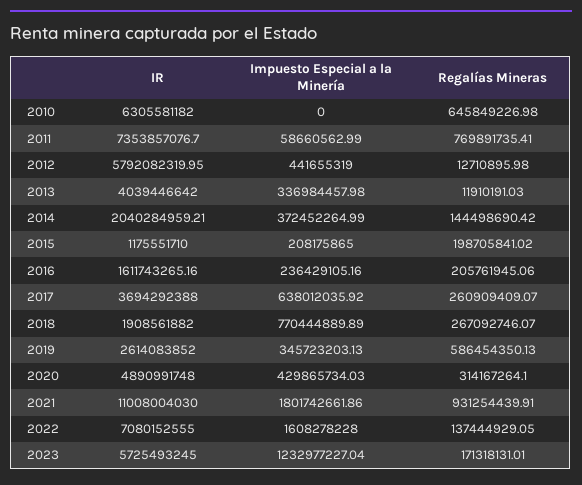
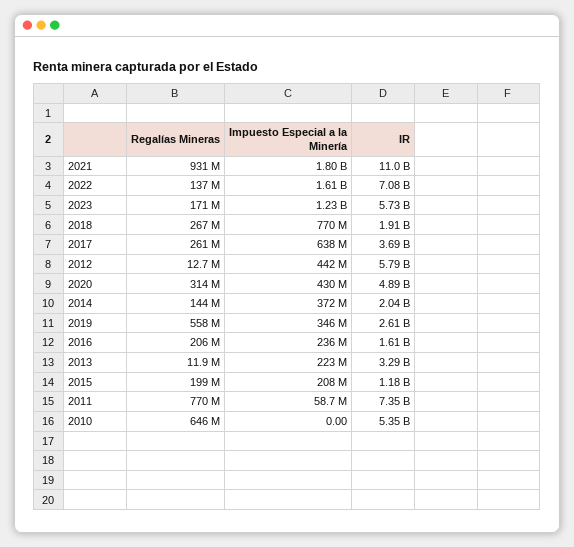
  {
    "IR": {
-     "2010": 6305581182,
+     "2010": 5350000000,
      "2011": 7353857076.7,
      "2012": 5792082319.95,
-     "2013": 4039446642,
+     "2013": 3290000000,
      "2014": 2040284959.21,
      "2015": 1175551710,
      "2016": 1611743265.16,
      "2017": 3694292388,
      "2018": 1908561882,
      "2019": 2614083852,
      "2020": 4890991748,
      "2021": 11008004030,
      "2022": 7080152555,
      "2023": 5725493245
    },
    "Impuesto Especial a la Minería": {
      "2010": 0,
      "2011": 58660562.99,
      "2012": 441655319,
-     "2013": 336984457.98,
+     "2013": 223000000,
      "2014": 372452264.99,
      "2015": 208175865,
      "2016": 236429105.16,
      "2017": 638012035.92,
      "2018": 770444889.89,
      "2019": 345723203.13,
      "2020": 429865734.03,
      "2021": 1801742661.86,
      "2022": 1608278228,
      "2023": 1232977227.04
    },
    "Regalías Mineras": {
      "2010": 645849226.98,
      "2011": 769891735.41,
      "2012": 12710895.98,
      "2013": 11910191.03,
      "2014": 144498690.42,
      "2015": 198705841.02,
      "2016": 205761945.06,
      "2017": 260909409.07,
      "2018": 267092746.07,
-     "2019": 586454350.13,
+     "2019": 558000000,
      "2020": 314167264.1,
      "2021": 931254439.91,
      "2022": 137444929.05,
      "2023": 171318131.01
    }
  }

